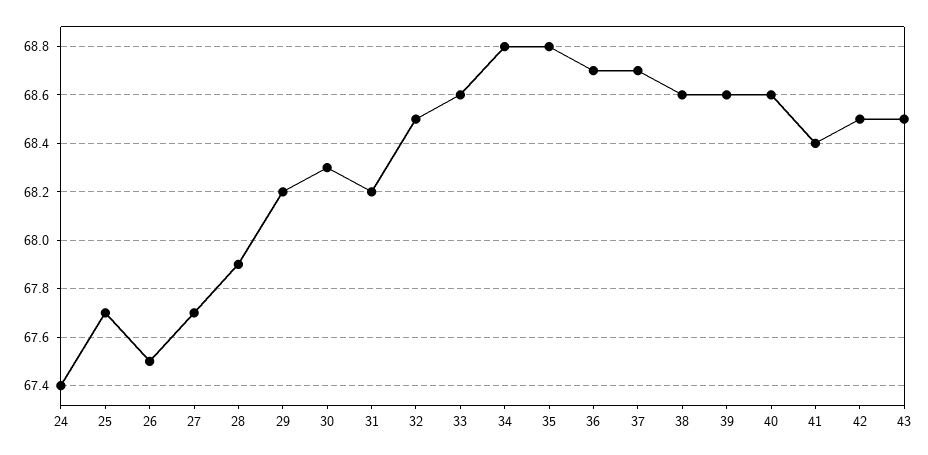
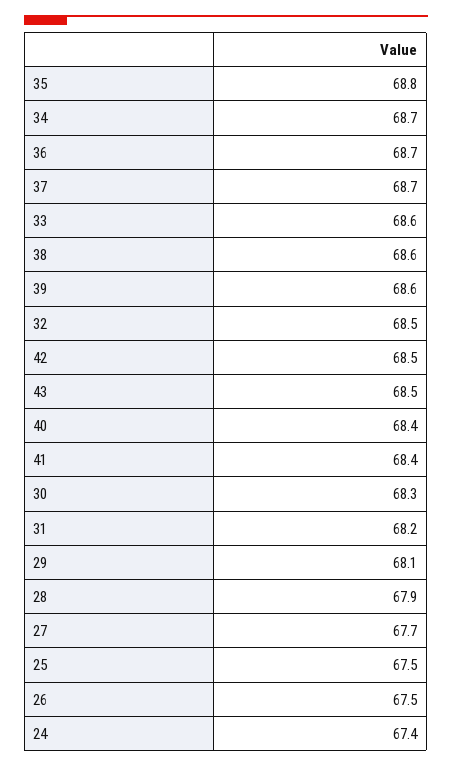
  {
    "24": 67.4,
-   "25": 67.7,
+   "25": 67.5,
    "26": 67.5,
    "27": 67.7,
    "28": 67.9,
-   "29": 68.2,
+   "29": 68.1,
    "30": 68.3,
    "31": 68.2,
    "32": 68.5,
    "33": 68.6,
-   "34": 68.8,
+   "34": 68.7,
    "35": 68.8,
    "36": 68.7,
    "37": 68.7,
    "38": 68.6,
    "39": 68.6,
-   "40": 68.6,
+   "40": 68.4,
    "41": 68.4,
    "42": 68.5,
    "43": 68.5
  }

